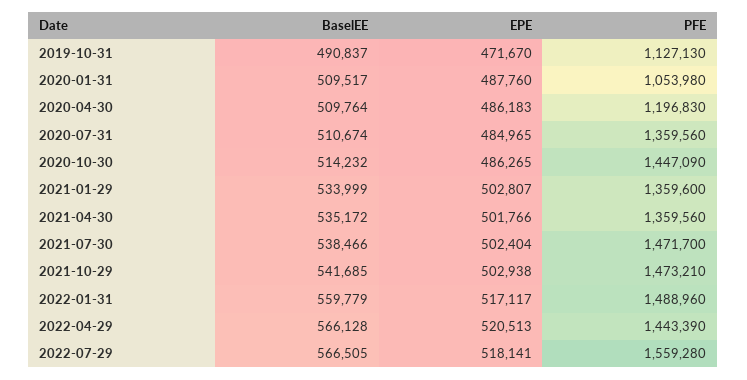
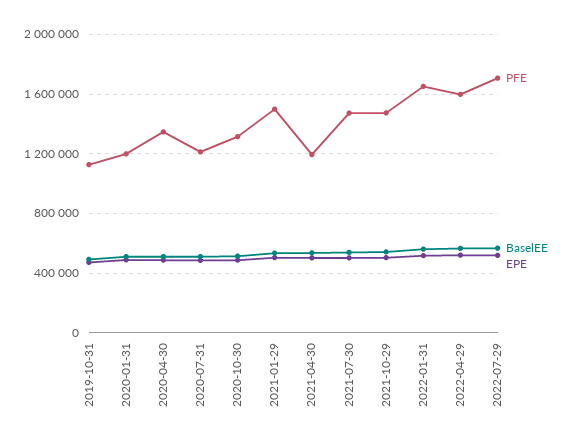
  {
    "BaselEE": {
      "2019-10-31": 490837,
      "2020-01-31": 509517,
      "2020-04-30": 509764,
      "2020-07-31": 510674,
      "2020-10-30": 514232,
      "2021-01-29": 533999,
      "2021-04-30": 535172,
      "2021-07-30": 538466,
      "2021-10-29": 541685,
      "2022-01-31": 559779,
      "2022-04-29": 566128,
      "2022-07-29": 566505
    },
    "EPE": {
      "2019-10-31": 471670,
      "2020-01-31": 487760,
      "2020-04-30": 486183,
      "2020-07-31": 484965,
      "2020-10-30": 486265,
      "2021-01-29": 502807,
      "2021-04-30": 501766,
      "2021-07-30": 502404,
      "2021-10-29": 502938,
      "2022-01-31": 517117,
      "2022-04-29": 520513,
      "2022-07-29": 518141
    },
    "PFE": {
      "2019-10-31": 1127130,
-     "2020-01-31": 1053980,
+     "2020-01-31": 1200000,
-     "2020-04-30": 1196830,
+     "2020-04-30": 1350000,
-     "2020-07-31": 1359560,
+     "2020-07-31": 1200000,
-     "2020-10-30": 1447090,
+     "2020-10-30": 1300000,
-     "2021-01-29": 1359600,
+     "2021-01-29": 1500000,
-     "2021-04-30": 1359560,
+     "2021-04-30": 1200000,
      "2021-07-30": 1471700,
      "2021-10-29": 1473210,
-     "2022-01-31": 1488960,
+     "2022-01-31": 1650000,
-     "2022-04-29": 1443390,
+     "2022-04-29": 1600000,
-     "2022-07-29": 1559280
+     "2022-07-29": 1700000
    }
  }

